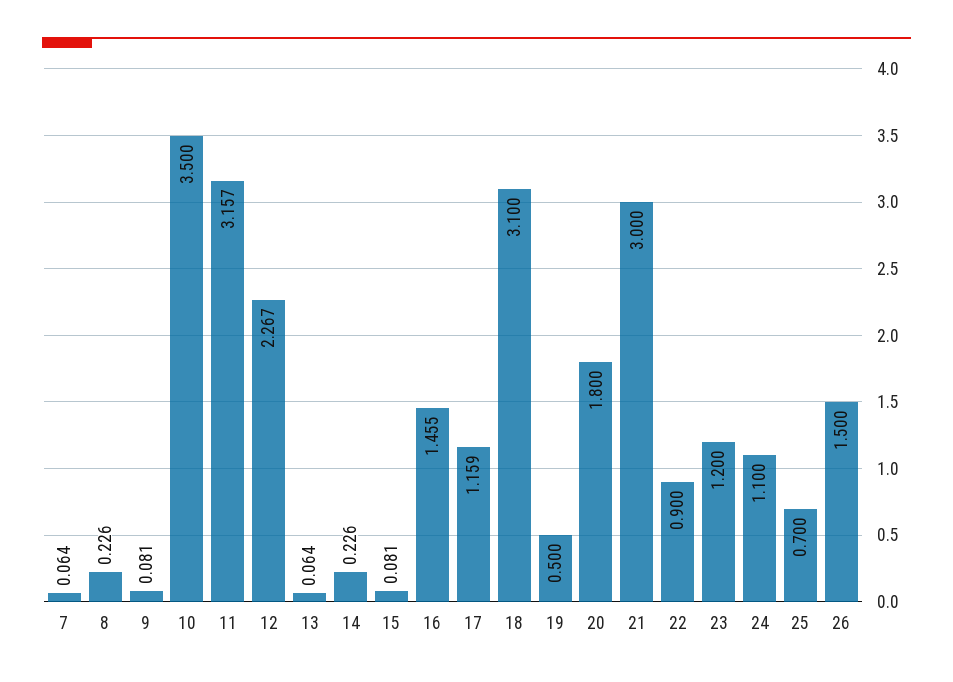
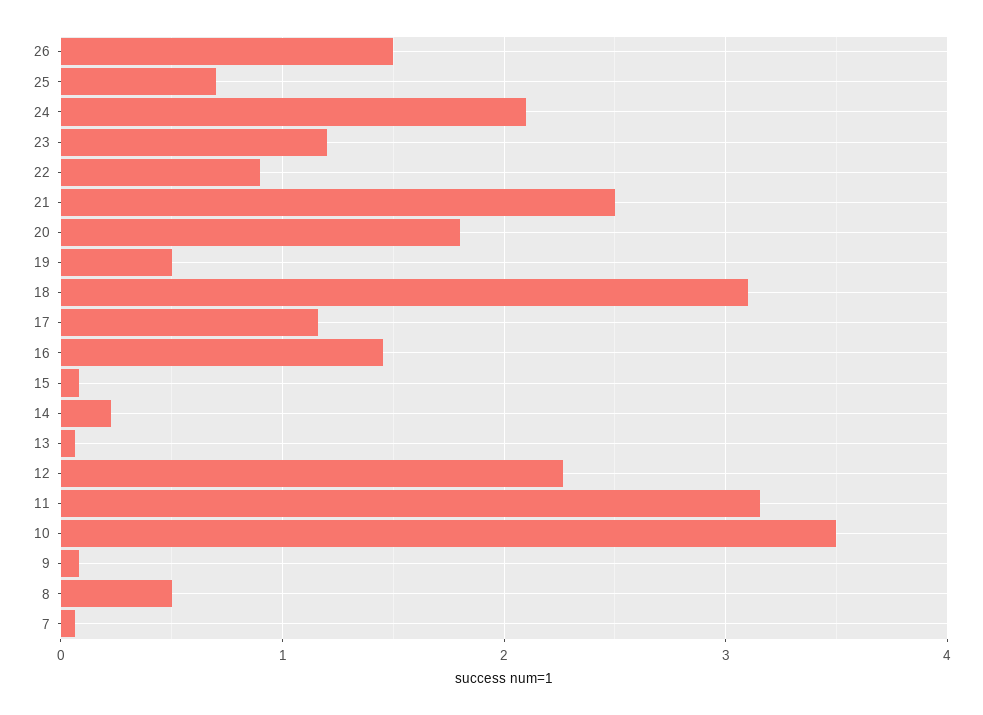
  {
    "7": 0.064,
-   "8": 0.226,
+   "8": 0.5,
    "9": 0.081,
    "10": 3.5,
    "11": 3.157,
    "12": 2.267,
    "13": 0.064,
    "14": 0.226,
    "15": 0.081,
    "16": 1.455,
    "17": 1.159,
    "18": 3.1,
    "19": 0.5,
    "20": 1.8,
-   "21": 3,
+   "21": 2.5,
    "22": 0.9,
    "23": 1.2,
-   "24": 1.1,
+   "24": 2.1,
    "25": 0.7,
    "26": 1.5
  }

